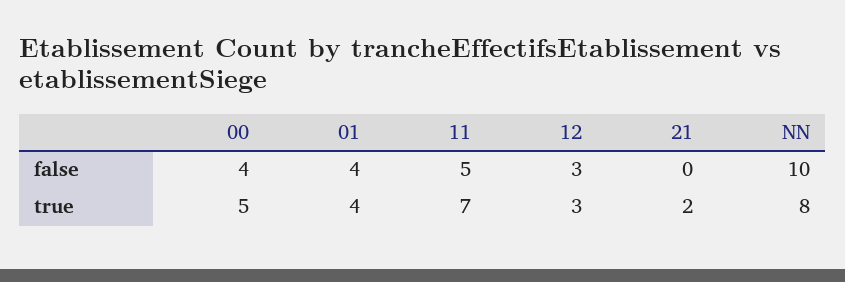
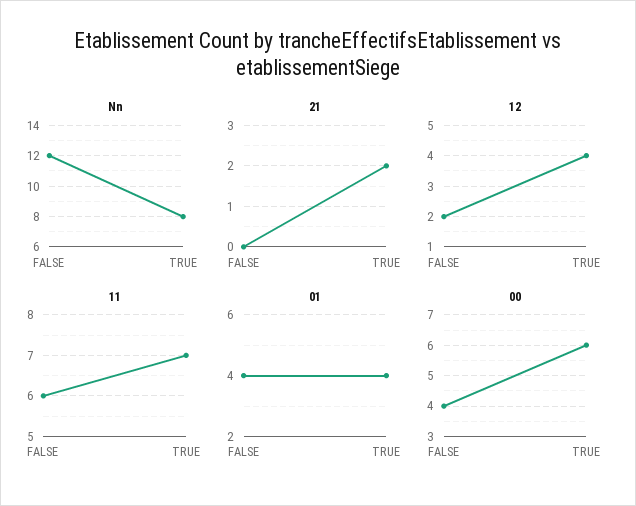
  {
    "00": {
      "false": 4,
-     "true": 5
+     "true": 6
    },
    "01": {
      "false": 4,
      "true": 4
    },
    "11": {
-     "false": 5,
+     "false": 6,
      "true": 7
    },
    "12": {
-     "false": 3,
+     "false": 2,
-     "true": 3
+     "true": 4
    },
    "21": {
      "false": 0,
      "true": 2
    },
    "NN": {
-     "false": 10,
+     "false": 12,
      "true": 8
    }
  }

